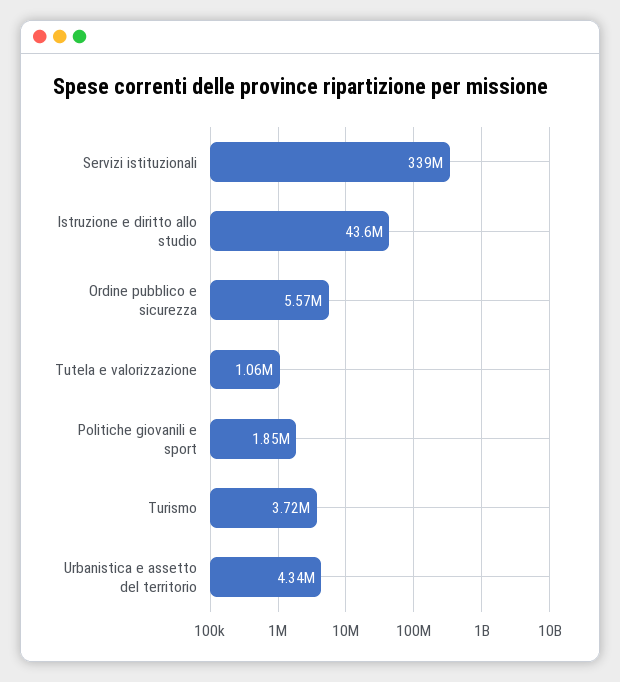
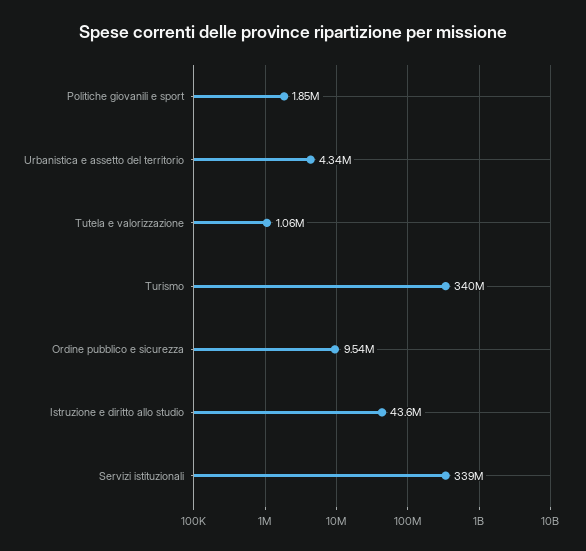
  {
    "Servizi istituzionali": 339000000,
    "Istruzione e diritto allo studio": 43600000,
-   "Ordine pubblico e sicurezza": 5570000,
+   "Ordine pubblico e sicurezza": 9540000,
    "Tutela e valorizzazione": 1060000,
    "Politiche giovanili e sport": 1850000,
-   "Turismo": 3720000,
+   "Turismo": 340000000,
    "Urbanistica e assetto del territorio": 4340000
  }

